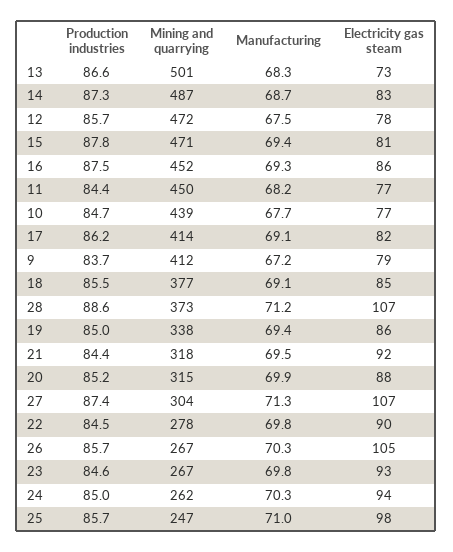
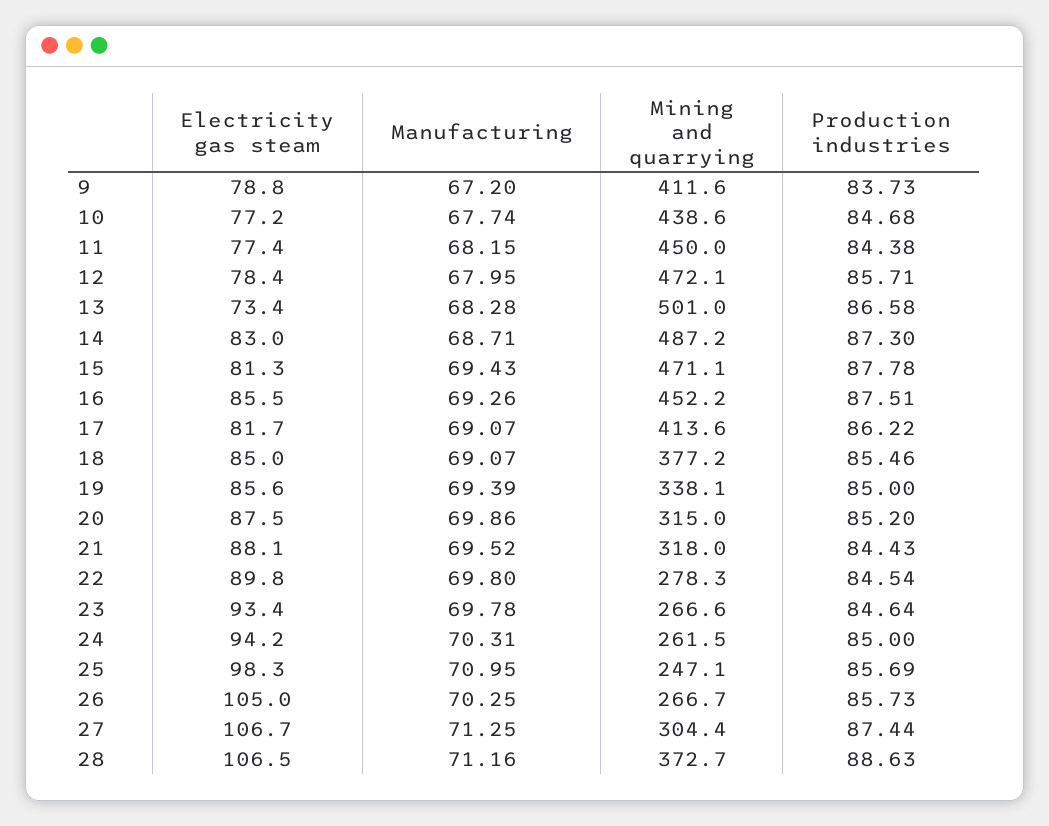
  {
    "Production industries": {
      "13": 86.58,
      "14": 87.3,
      "12": 85.71,
      "15": 87.78,
      "16": 87.51,
      "11": 84.38,
      "10": 84.68,
      "17": 86.22,
      "9": 83.73,
      "18": 85.46,
      "28": 88.63,
      "19": 85,
      "21": 84.43,
      "20": 85.2,
      "27": 87.44,
      "22": 84.54,
      "26": 85.73,
      "23": 84.64,
      "24": 85,
      "25": 85.69
    },
    "Mining and quarrying": {
      "13": 501,
      "14": 487.2,
      "12": 472.1,
      "15": 471.1,
      "16": 452.2,
      "11": 450,
      "10": 438.6,
      "17": 413.6,
      "9": 411.6,
      "18": 377.2,
      "28": 372.7,
      "19": 338.1,
      "21": 318,
      "20": 315,
      "27": 304.4,
      "22": 278.3,
      "26": 266.7,
      "23": 266.6,
      "24": 261.5,
      "25": 247.1
    },
    "Manufacturing": {
      "13": 68.28,
      "14": 68.71,
-     "12": 67.5,
+     "12": 67.95,
      "15": 69.43,
      "16": 69.26,
      "11": 68.15,
      "10": 67.74,
      "17": 69.07,
      "9": 67.2,
      "18": 69.07,
      "28": 71.16,
      "19": 69.39,
      "21": 69.52,
      "20": 69.86,
      "27": 71.25,
      "22": 69.8,
      "26": 70.25,
      "23": 69.78,
      "24": 70.31,
      "25": 70.95
    },
    "Electricity gas steam": {
      "13": 73.4,
      "14": 83,
      "12": 78.4,
      "15": 81.3,
      "16": 85.5,
      "11": 77.4,
      "10": 77.2,
      "17": 81.7,
      "9": 78.8,
      "18": 85,
      "28": 106.5,
      "19": 85.6,
-     "21": 92,
+     "21": 88.1,
      "20": 87.5,
      "27": 106.7,
      "22": 89.8,
      "26": 105,
      "23": 93.4,
      "24": 94.2,
      "25": 98.3
    }
  }

